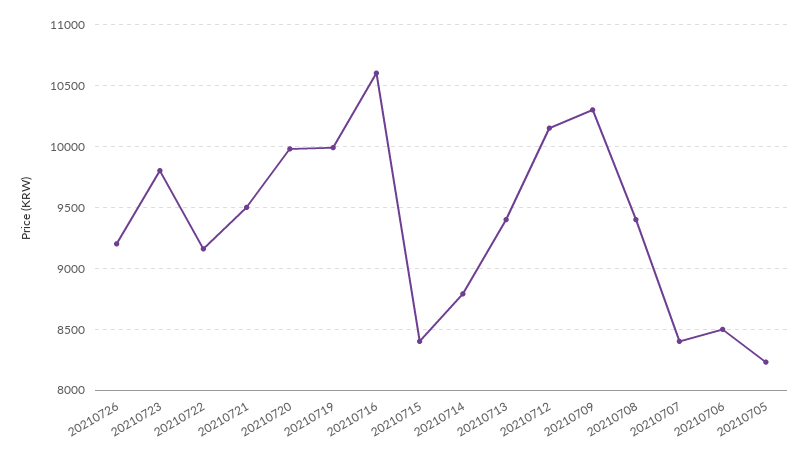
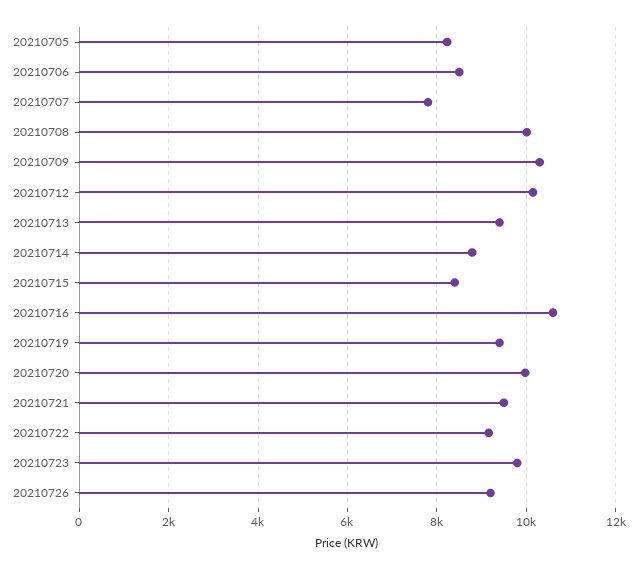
  {
    "20210726": 9200,
    "20210723": 9800,
    "20210722": 9150,
    "20210721": 9500,
    "20210720": 10000,
-   "20210719": 10000,
+   "20210719": 9400,
    "20210716": 10600,
    "20210715": 8400,
    "20210714": 8800,
    "20210713": 9400,
    "20210712": 10150,
    "20210709": 10300,
-   "20210708": 9400,
+   "20210708": 10000,
-   "20210707": 8400,
+   "20210707": 7800,
    "20210706": 8500,
    "20210705": 8250
  }

